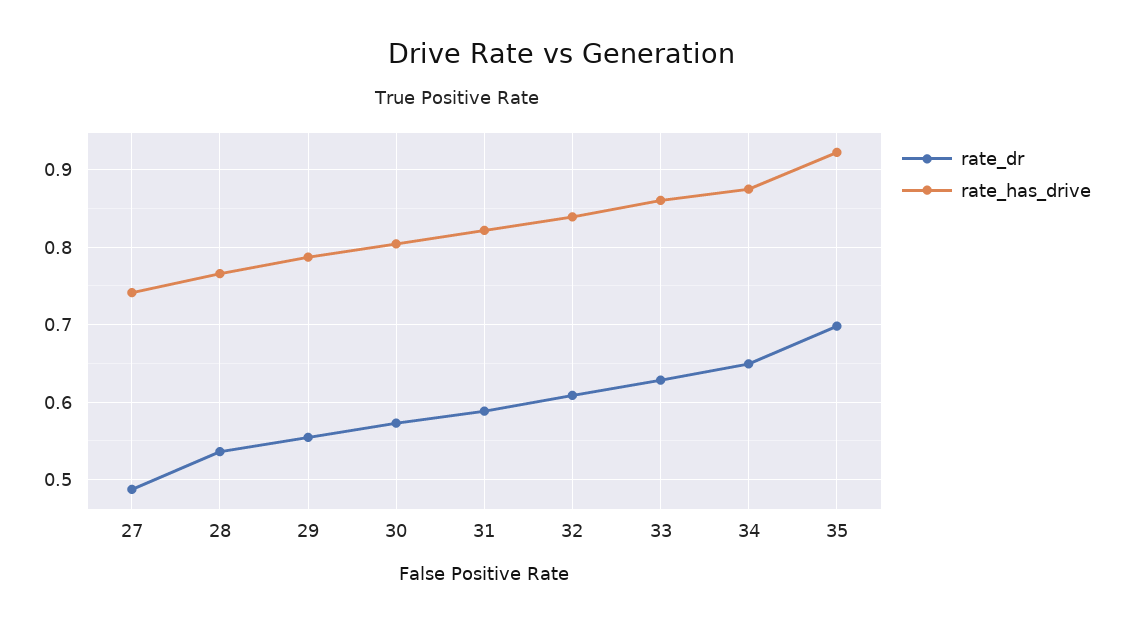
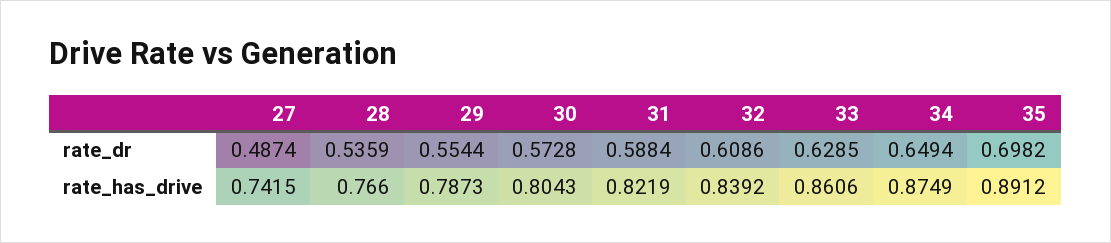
  {
    "rate_dr": {
      "27": 0.4874,
      "28": 0.5359,
      "29": 0.5544,
      "30": 0.5728,
      "31": 0.5884,
      "32": 0.6086,
      "33": 0.6285,
      "34": 0.6494,
      "35": 0.6982
    },
    "rate_has_drive": {
      "27": 0.7415,
      "28": 0.766,
      "29": 0.7873,
      "30": 0.8043,
      "31": 0.8219,
      "32": 0.8392,
      "33": 0.8606,
      "34": 0.8749,
-     "35": 0.92
+     "35": 0.8912
    }
  }

